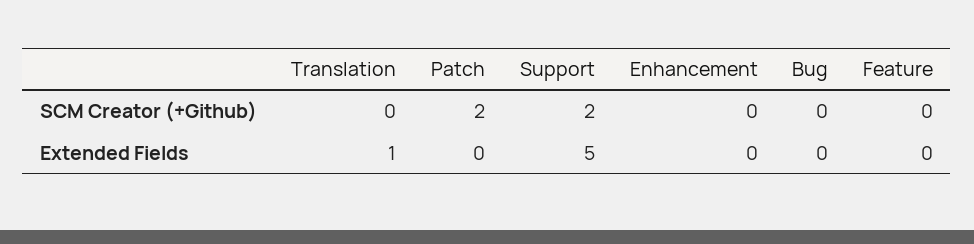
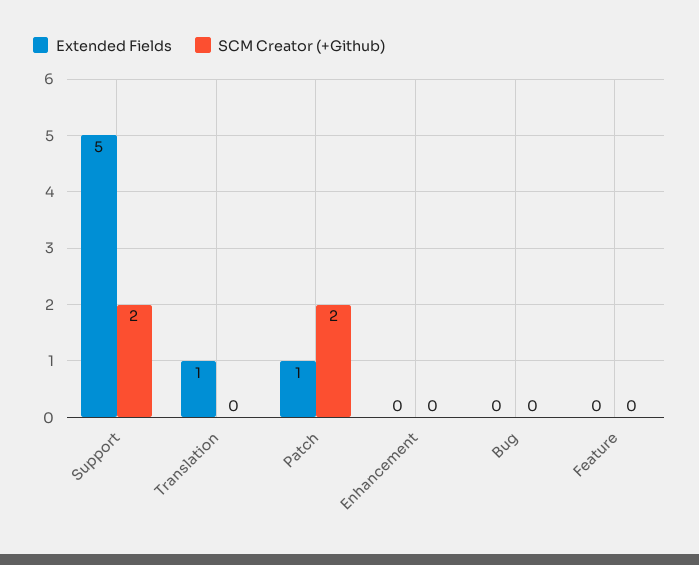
  {
    "SCM Creator (+Github)": {
      "Translation": 0,
      "Patch": 2,
      "Support": 2,
      "Enhancement": 0,
      "Bug": 0,
      "Feature": 0
    },
    "Extended Fields": {
      "Translation": 1,
-     "Patch": 0,
+     "Patch": 1,
      "Support": 5,
      "Enhancement": 0,
      "Bug": 0,
      "Feature": 0
    }
  }

